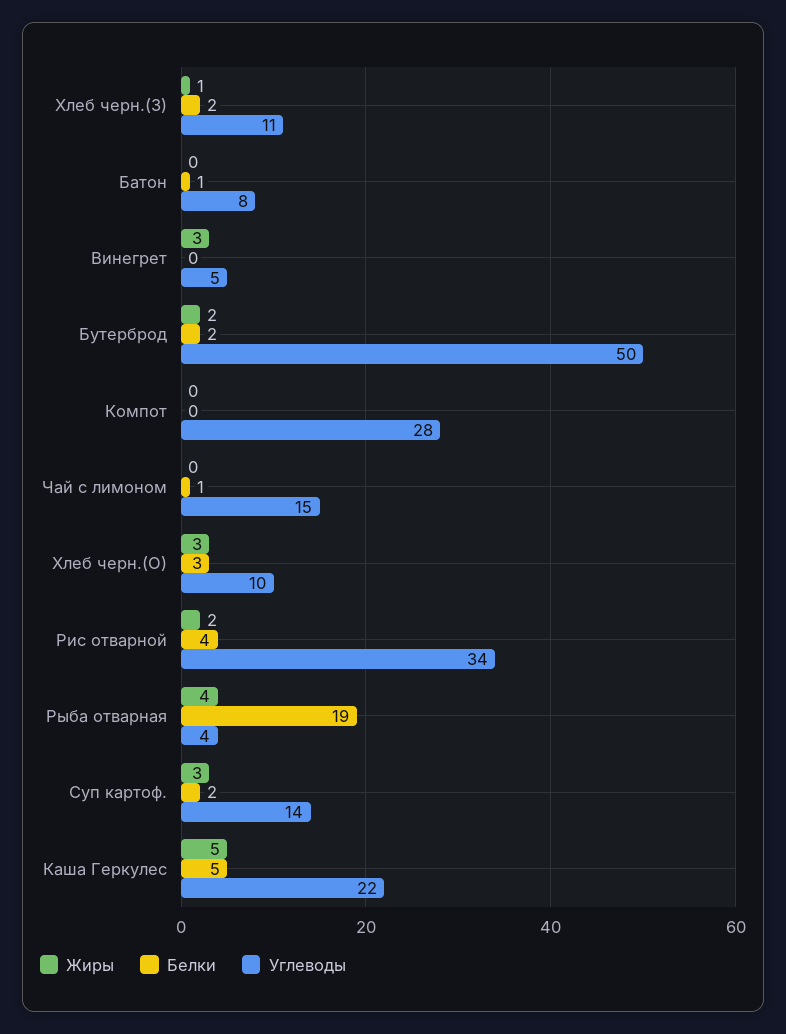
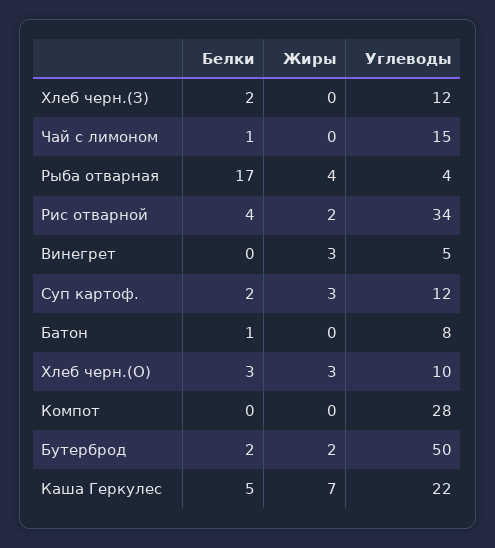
  {
    "Жиры": {
-     "Хлеб черн.(З)": 1,
+     "Хлеб черн.(З)": 0,
      "Батон": 0,
      "Винегрет": 3,
      "Бутерброд": 2,
      "Компот": 0,
      "Чай с лимоном": 0,
      "Хлеб черн.(О)": 3,
      "Рис отварной": 2,
      "Рыба отварная": 4,
      "Суп картоф.": 3,
-     "Каша Геркулес": 5
+     "Каша Геркулес": 7
    },
    "Белки": {
      "Хлеб черн.(З)": 2,
      "Батон": 1,
      "Винегрет": 0,
      "Бутерброд": 2,
      "Компот": 0,
      "Чай с лимоном": 1,
      "Хлеб черн.(О)": 3,
      "Рис отварной": 4,
-     "Рыба отварная": 19,
+     "Рыба отварная": 17,
      "Суп картоф.": 2,
      "Каша Геркулес": 5
    },
    "Углеводы": {
-     "Хлеб черн.(З)": 11,
+     "Хлеб черн.(З)": 12,
      "Батон": 8,
      "Винегрет": 5,
      "Бутерброд": 50,
      "Компот": 28,
      "Чай с лимоном": 15,
      "Хлеб черн.(О)": 10,
      "Рис отварной": 34,
      "Рыба отварная": 4,
-     "Суп картоф.": 14,
+     "Суп картоф.": 12,
      "Каша Геркулес": 22
    }
  }

